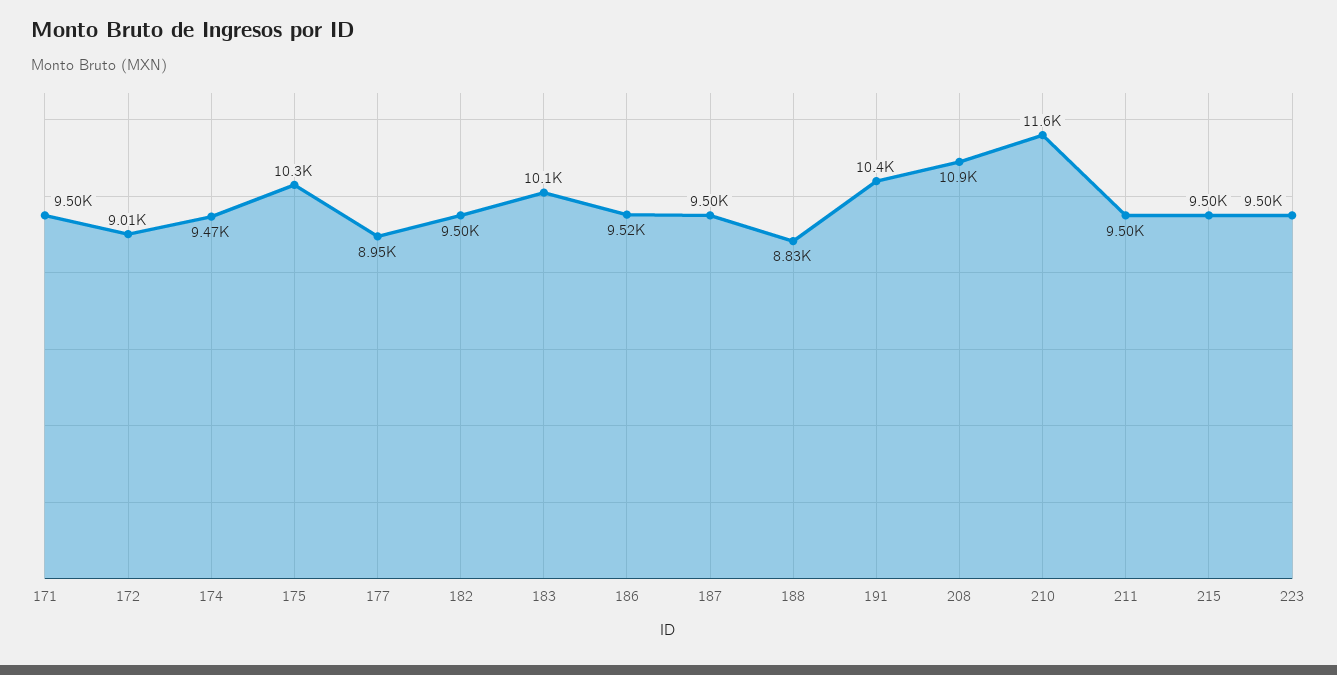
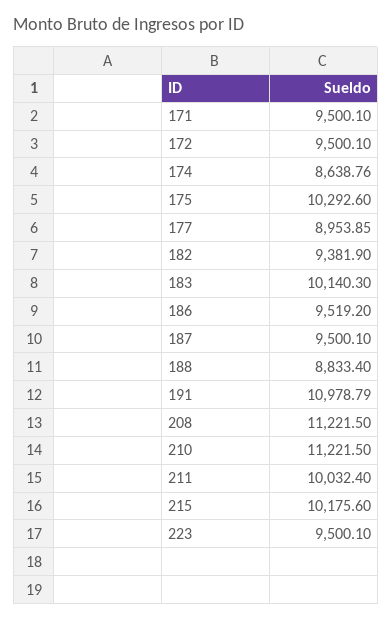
  {
    "171": 9500.1,
-   "172": 9010,
+   "172": 9500.1,
-   "174": 9470,
+   "174": 8638.76,
    "175": 10292.6,
    "177": 8953.85,
-   "182": 9500,
+   "182": 9381.9,
    "183": 10140.3,
    "186": 9519.2,
    "187": 9500.1,
    "188": 8833.4,
-   "191": 10400,
+   "191": 10978.79,
-   "208": 10900,
+   "208": 11221.5,
-   "210": 11600,
+   "210": 11221.5,
-   "211": 9500,
+   "211": 10032.4,
-   "215": 9500,
+   "215": 10175.6,
    "223": 9500.1
  }

